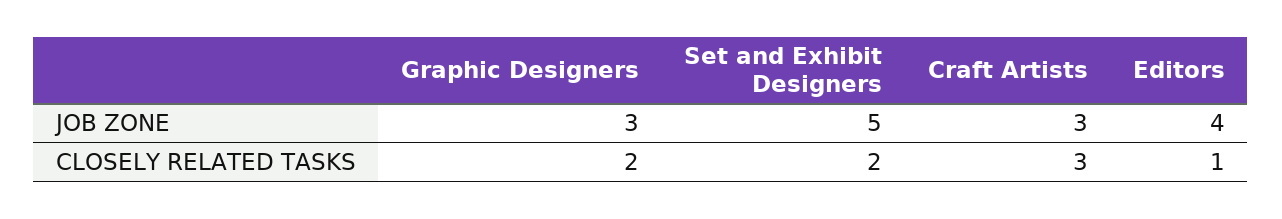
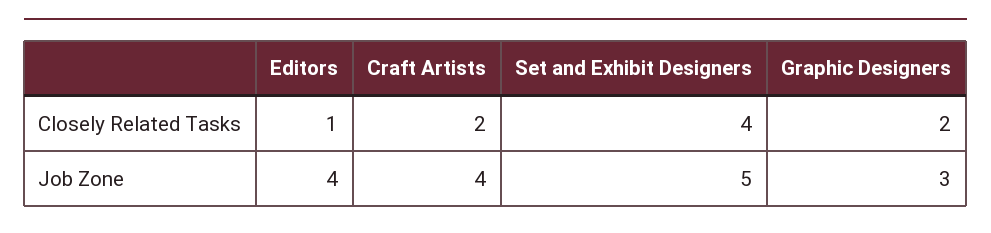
  {
    "Graphic Designers": {
      "JOB ZONE": 3,
      "CLOSELY RELATED TASKS": 2
    },
    "Set and Exhibit Designers": {
      "JOB ZONE": 5,
-     "CLOSELY RELATED TASKS": 2
+     "CLOSELY RELATED TASKS": 4
    },
    "Craft Artists": {
-     "JOB ZONE": 3,
+     "JOB ZONE": 4,
-     "CLOSELY RELATED TASKS": 3
+     "CLOSELY RELATED TASKS": 2
    },
    "Editors": {
      "JOB ZONE": 4,
      "CLOSELY RELATED TASKS": 1
    }
  }

